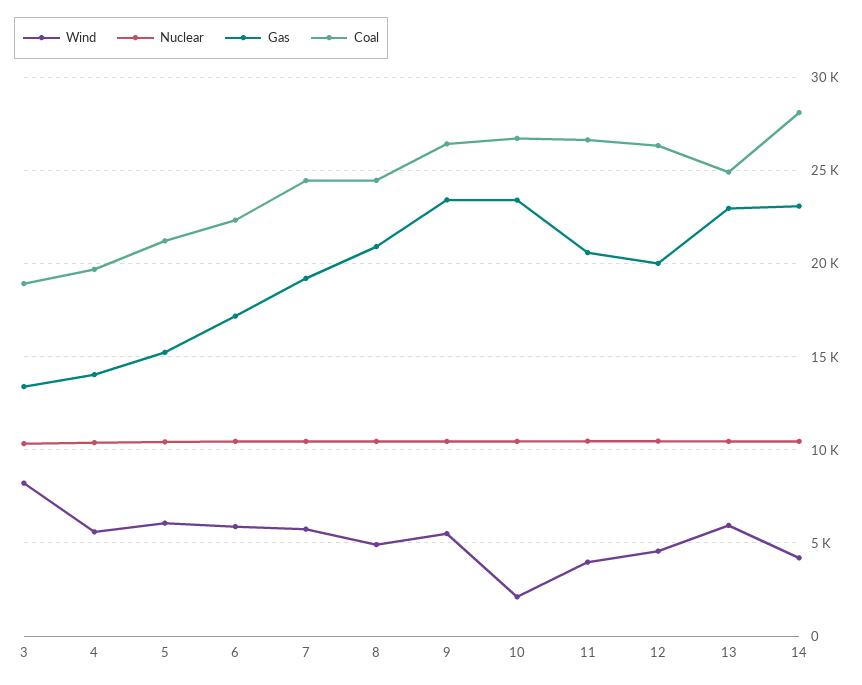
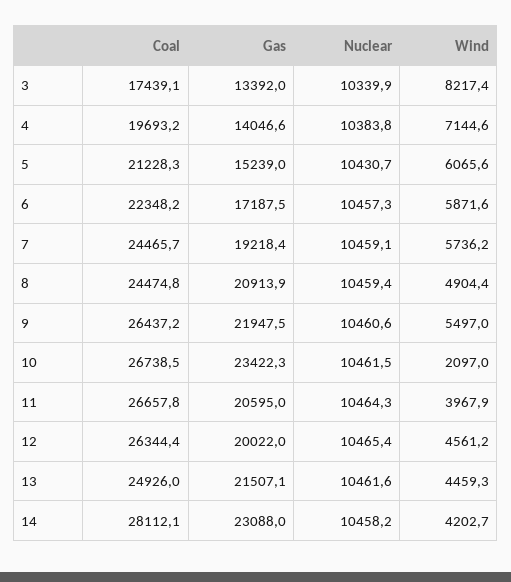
  {
    "Wind": {
      "3": 8217.4,
-     "4": 5500,
+     "4": 7144.6,
      "5": 6065.6,
      "6": 5871.6,
      "7": 5736.2,
      "8": 4904.4,
      "9": 5497,
      "10": 2097,
      "11": 3967.9,
      "12": 4561.2,
-     "13": 6000,
+     "13": 4459.3,
      "14": 4202.7
    },
    "Nuclear": {
      "3": 10339.9,
      "4": 10383.8,
      "5": 10430.7,
      "6": 10457.3,
      "7": 10459.1,
      "8": 10459.4,
      "9": 10460.6,
      "10": 10461.5,
      "11": 10464.3,
      "12": 10465.4,
      "13": 10461.6,
      "14": 10458.2
    },
    "Gas": {
      "3": 13392,
      "4": 14046.6,
      "5": 15239,
      "6": 17187.5,
      "7": 19218.4,
      "8": 20913.9,
-     "9": 23500,
+     "9": 21947.5,
      "10": 23422.3,
      "11": 20595,
      "12": 20022,
-     "13": 23000,
+     "13": 21507.1,
      "14": 23088
    },
    "Coal": {
-     "3": 19000,
+     "3": 17439.1,
      "4": 19693.2,
      "5": 21228.3,
      "6": 22348.2,
      "7": 24465.7,
      "8": 24474.8,
      "9": 26437.2,
      "10": 26738.5,
      "11": 26657.8,
      "12": 26344.4,
      "13": 24926,
      "14": 28112.1
    }
  }

